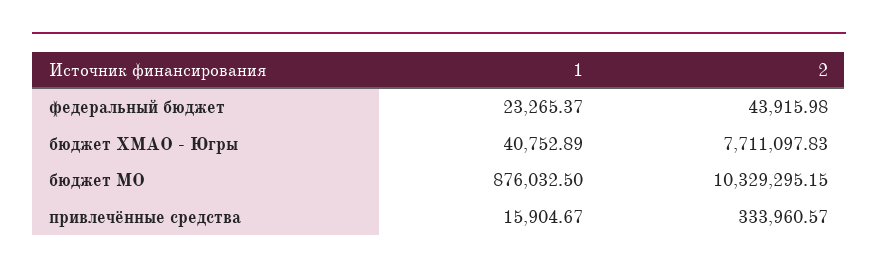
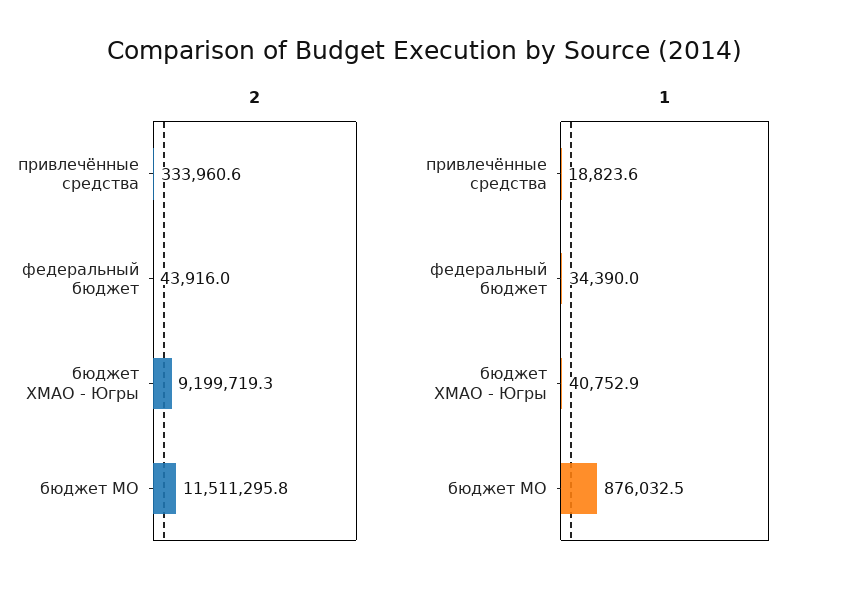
  {
    "1": {
-     "федеральный бюджет": 23265.37,
+     "федеральный бюджет": 34390,
      "бюджет ХМАО - Югры": 40752.89,
      "бюджет МО": 876032.5,
-     "привлечённые средства": 15904.67
+     "привлечённые средства": 18823.6
    },
    "2": {
      "федеральный бюджет": 43915.98,
-     "бюджет ХМАО - Югры": 7711097.83,
+     "бюджет ХМАО - Югры": 9199719.3,
-     "бюджет МО": 10329295.15,
+     "бюджет МО": 11511295.8,
      "привлечённые средства": 333960.57
    }
  }

